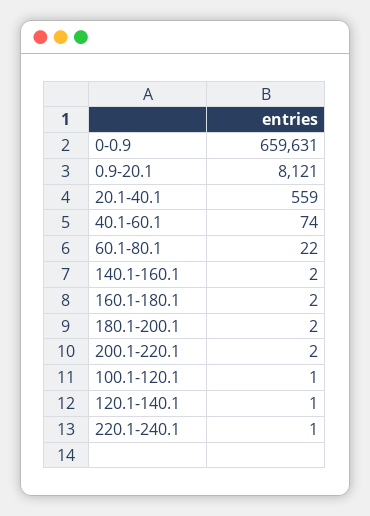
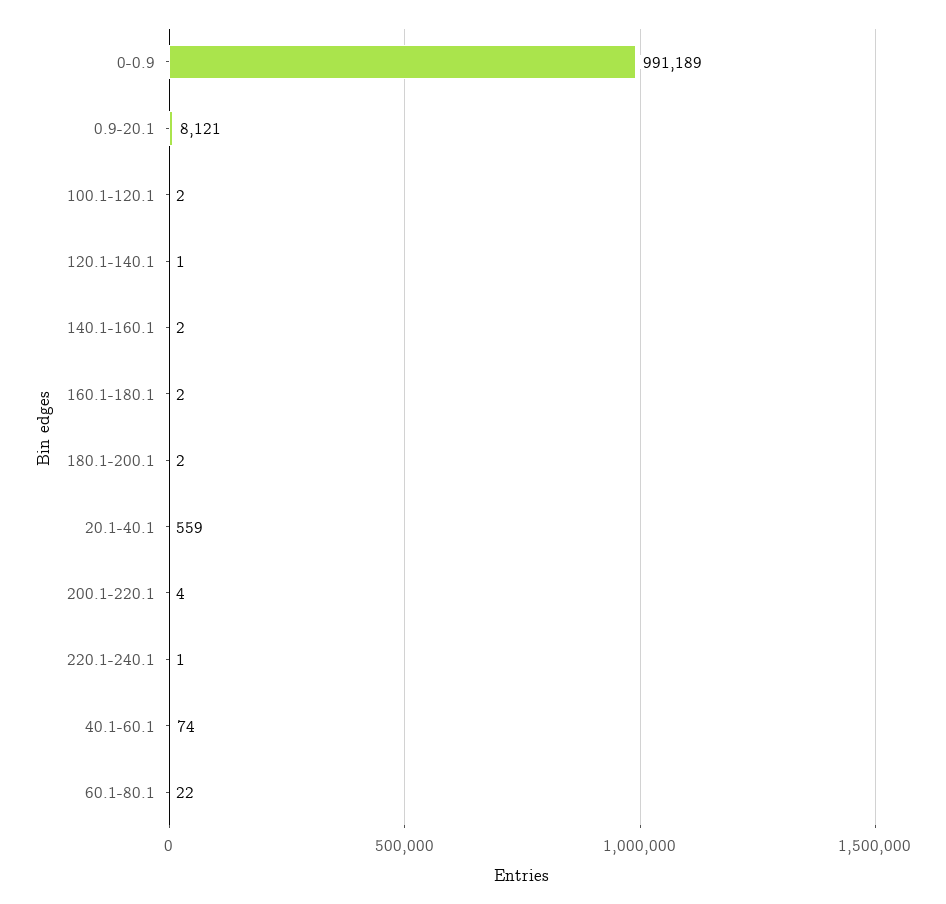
  {
-   "0-0.9": 659631,
+   "0-0.9": 991189,
    "0.9-20.1": 8121,
    "20.1-40.1": 559,
    "40.1-60.1": 74,
    "60.1-80.1": 22,
    "140.1-160.1": 2,
    "160.1-180.1": 2,
    "180.1-200.1": 2,
-   "200.1-220.1": 2,
+   "200.1-220.1": 4,
-   "100.1-120.1": 1,
+   "100.1-120.1": 2,
    "120.1-140.1": 1,
    "220.1-240.1": 1
  }

